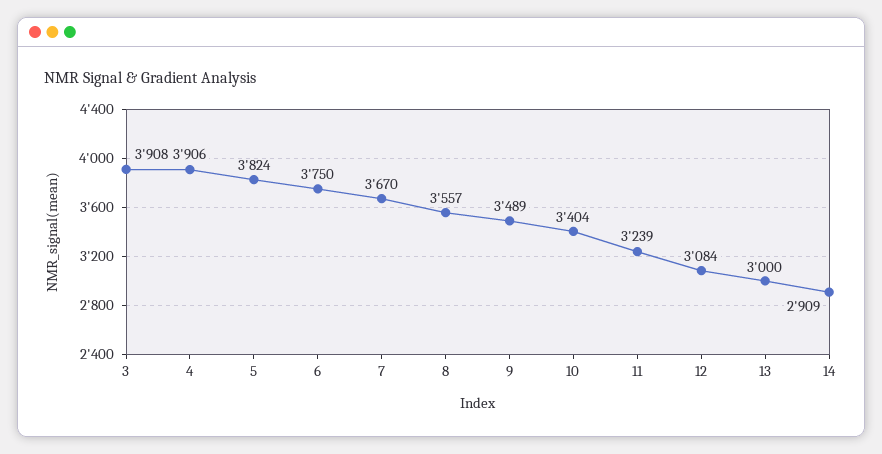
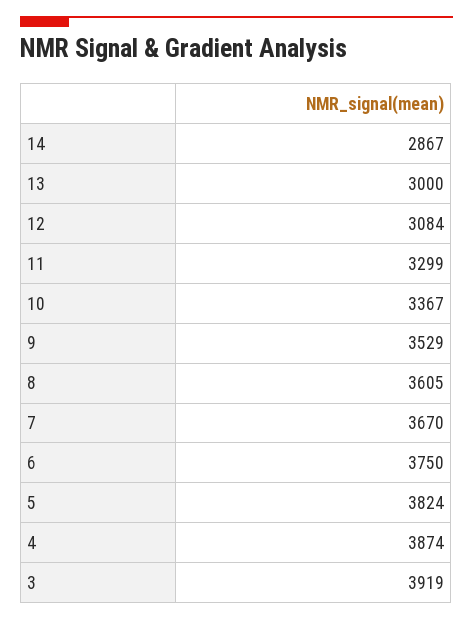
  {
-   "3": 3908,
+   "3": 3919,
-   "4": 3906,
+   "4": 3874,
    "5": 3824,
    "6": 3750,
    "7": 3670,
-   "8": 3557,
+   "8": 3605,
-   "9": 3489,
+   "9": 3529,
-   "10": 3404,
+   "10": 3367,
-   "11": 3239,
+   "11": 3299,
    "12": 3084,
    "13": 3000,
-   "14": 2909
+   "14": 2867
  }

